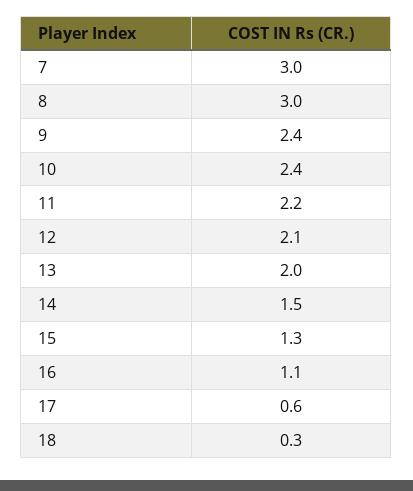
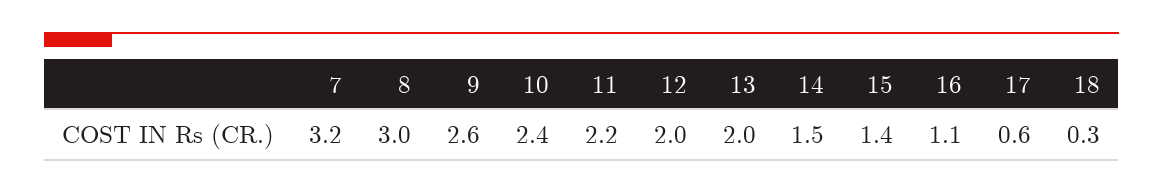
  {
-   "7": 3,
+   "7": 3.2,
    "8": 3,
-   "9": 2.4,
+   "9": 2.6,
    "10": 2.4,
    "11": 2.2,
-   "12": 2.1,
+   "12": 2,
    "13": 2,
    "14": 1.5,
-   "15": 1.3,
+   "15": 1.4,
    "16": 1.1,
    "17": 0.6,
    "18": 0.3
  }

